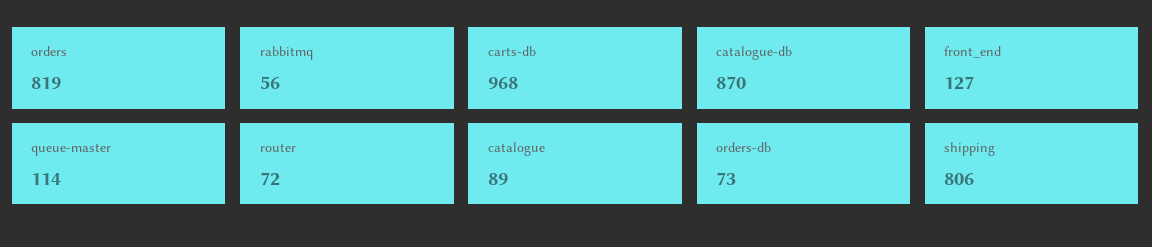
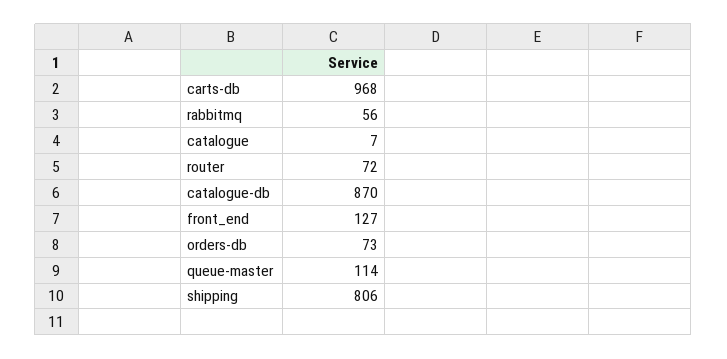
  {
-   "orders": 819,
    "rabbitmq": 56,
    "carts-db": 968,
    "catalogue-db": 870,
    "front_end": 127,
    "queue-master": 114,
    "router": 72,
-   "catalogue": 89,
+   "catalogue": 7,
    "orders-db": 73,
    "shipping": 806
  }

